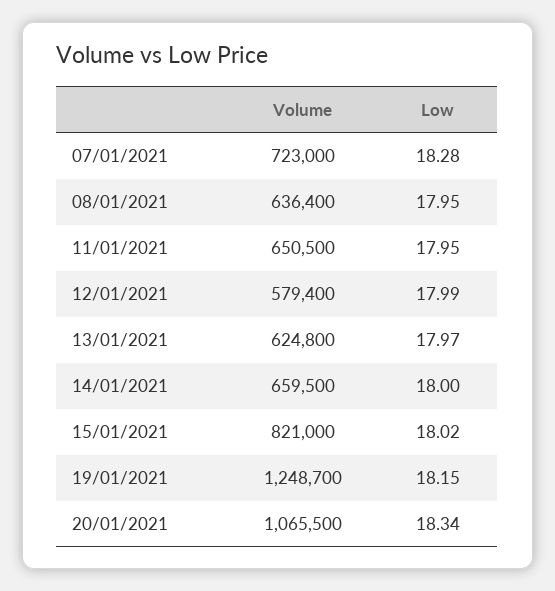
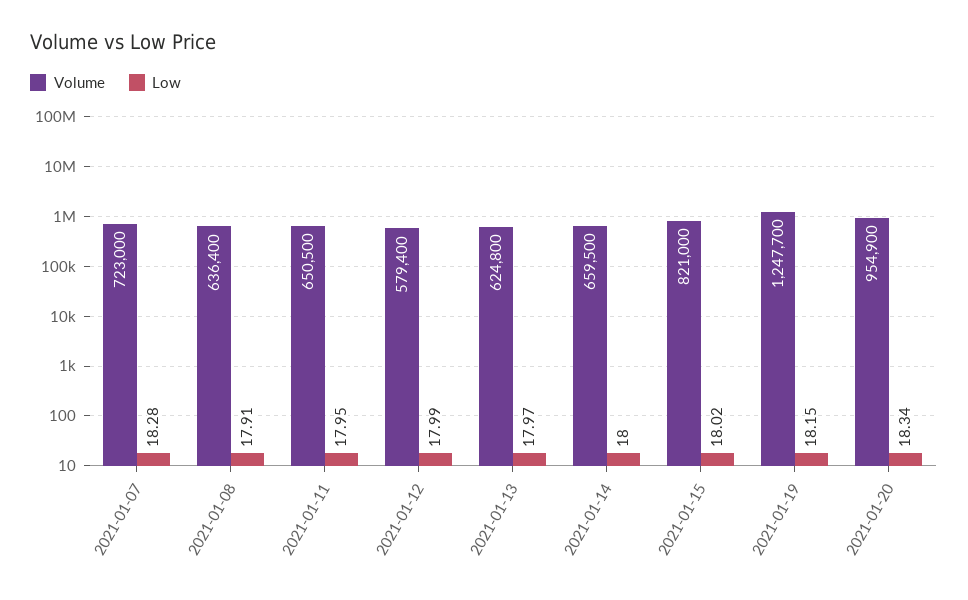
  {
    "Volume": {
      "07/01/2021": 723000,
      "08/01/2021": 636400,
      "11/01/2021": 650500,
      "12/01/2021": 579400,
      "13/01/2021": 624800,
      "14/01/2021": 659500,
      "15/01/2021": 821000,
-     "19/01/2021": 1248700,
+     "19/01/2021": 1247700,
-     "20/01/2021": 1065500
+     "20/01/2021": 954900
    },
    "Low": {
      "07/01/2021": 18.28,
-     "08/01/2021": 17.95,
+     "08/01/2021": 17.91,
      "11/01/2021": 17.95,
      "12/01/2021": 17.99,
      "13/01/2021": 17.97,
      "14/01/2021": 18,
      "15/01/2021": 18.02,
      "19/01/2021": 18.15,
      "20/01/2021": 18.34
    }
  }

